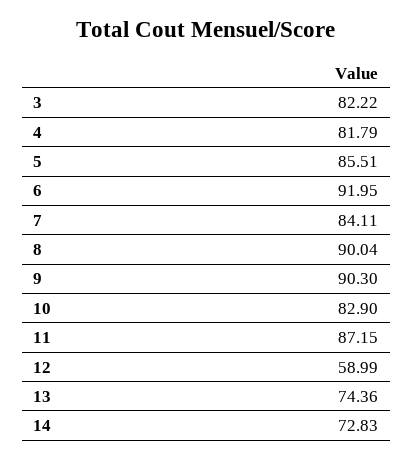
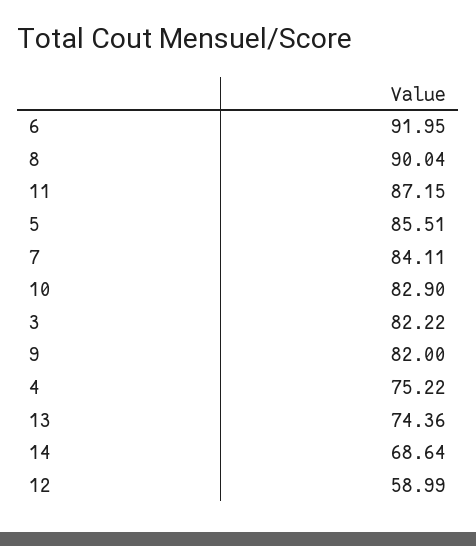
  {
    "3": 82.22,
-   "4": 81.79,
+   "4": 75.22,
    "5": 85.51,
    "6": 91.95,
    "7": 84.11,
    "8": 90.04,
-   "9": 90.3,
+   "9": 82,
    "10": 82.9,
    "11": 87.15,
    "12": 58.99,
    "13": 74.36,
-   "14": 72.83
+   "14": 68.64
  }

